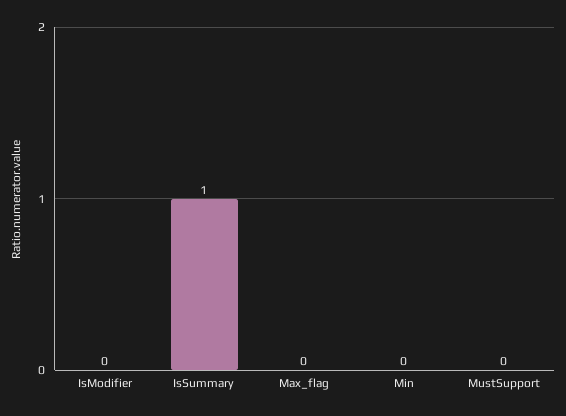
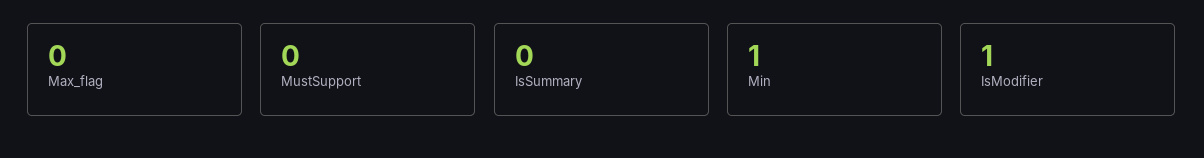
  {
-   "IsModifier": 0,
+   "IsModifier": 1,
-   "IsSummary": 1,
+   "IsSummary": 0,
    "Max_flag": 0,
-   "Min": 0,
+   "Min": 1,
    "MustSupport": 0
  }

